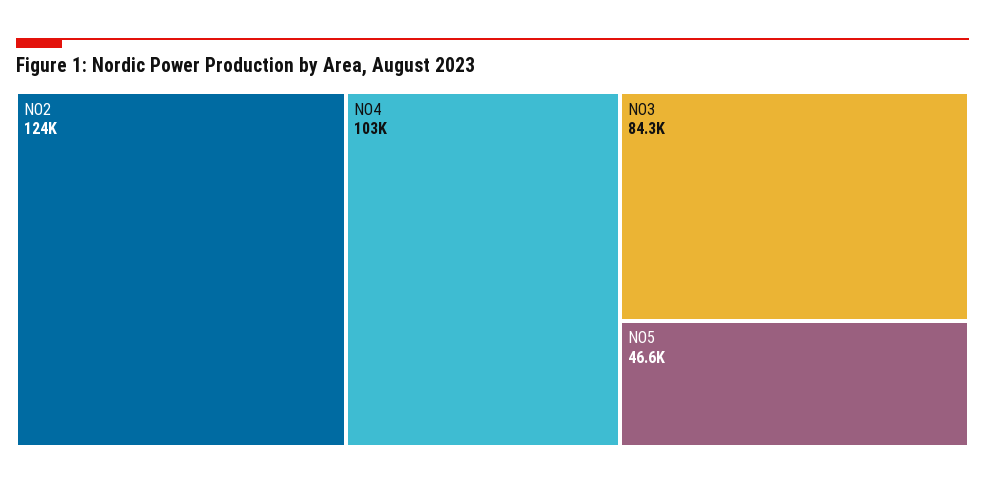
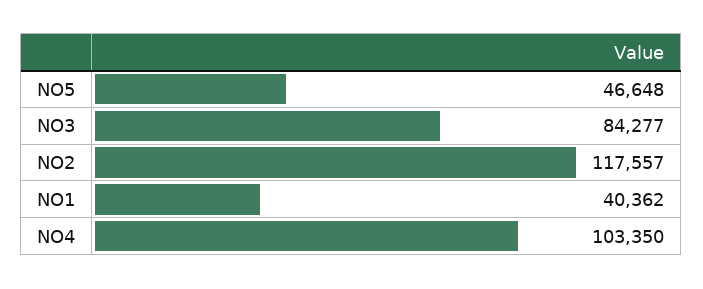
  {
-   "NO2": 124000,
+   "NO2": 117557,
    "NO4": 103350,
    "NO3": 84277,
-   "NO5": 46648
+   "NO5": 46648,
+   "NO1": 40362
  }

